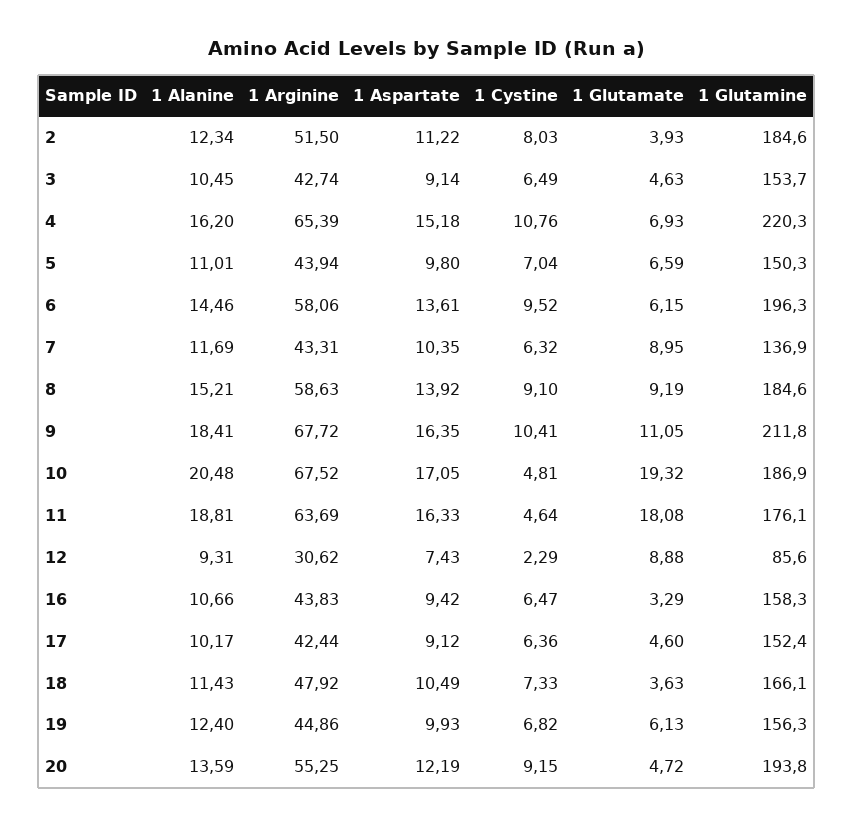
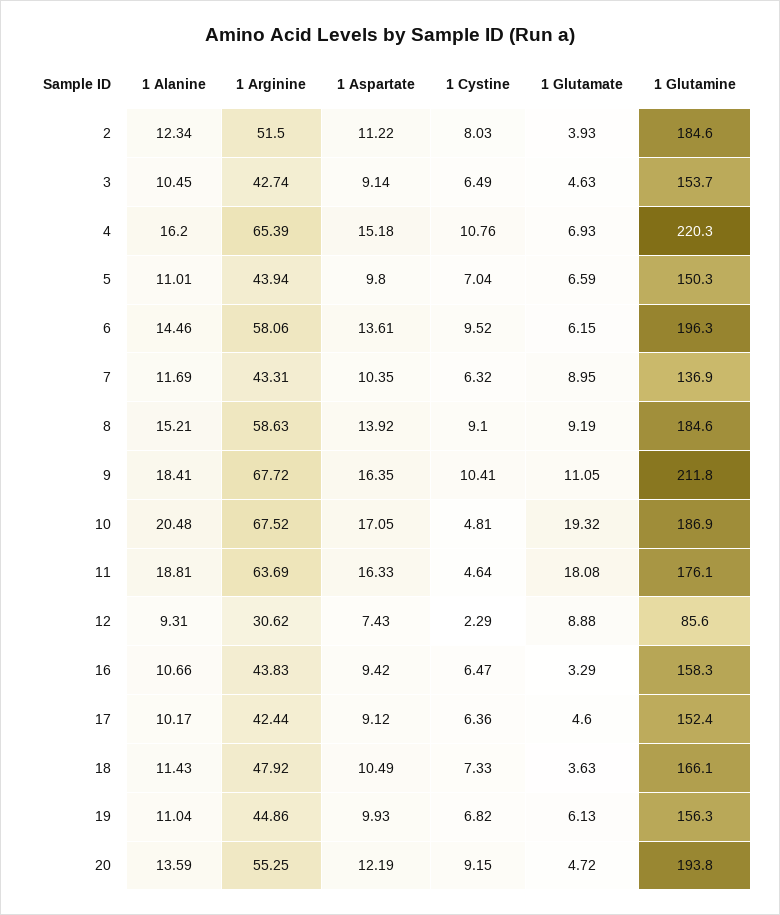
  {
    "1 Alanine": {
      "2": 12.34,
      "3": 10.45,
      "4": 16.2,
      "5": 11.01,
      "6": 14.46,
      "7": 11.69,
      "8": 15.21,
      "9": 18.41,
      "10": 20.48,
      "11": 18.81,
      "12": 9.31,
      "16": 10.66,
      "17": 10.17,
      "18": 11.43,
-     "19": 12.4,
+     "19": 11.04,
      "20": 13.59
    },
    "1 Arginine": {
      "2": 51.5,
      "3": 42.74,
      "4": 65.39,
      "5": 43.94,
      "6": 58.06,
      "7": 43.31,
      "8": 58.63,
      "9": 67.72,
      "10": 67.52,
      "11": 63.69,
      "12": 30.62,
      "16": 43.83,
      "17": 42.44,
      "18": 47.92,
      "19": 44.86,
      "20": 55.25
    },
    "1 Aspartate": {
      "2": 11.22,
      "3": 9.14,
      "4": 15.18,
      "5": 9.8,
      "6": 13.61,
      "7": 10.35,
      "8": 13.92,
      "9": 16.35,
      "10": 17.05,
      "11": 16.33,
      "12": 7.43,
      "16": 9.42,
      "17": 9.12,
      "18": 10.49,
      "19": 9.93,
      "20": 12.19
    },
    "1 Cystine": {
      "2": 8.03,
      "3": 6.49,
      "4": 10.76,
      "5": 7.04,
      "6": 9.52,
      "7": 6.32,
      "8": 9.1,
      "9": 10.41,
      "10": 4.81,
      "11": 4.64,
      "12": 2.29,
      "16": 6.47,
      "17": 6.36,
      "18": 7.33,
      "19": 6.82,
      "20": 9.15
    },
    "1 Glutamate": {
      "2": 3.93,
      "3": 4.63,
      "4": 6.93,
      "5": 6.59,
      "6": 6.15,
      "7": 8.95,
      "8": 9.19,
      "9": 11.05,
      "10": 19.32,
      "11": 18.08,
      "12": 8.88,
      "16": 3.29,
      "17": 4.6,
      "18": 3.63,
      "19": 6.13,
      "20": 4.72
    },
    "1 Glutamine": {
      "2": 184.6,
      "3": 153.7,
      "4": 220.3,
      "5": 150.3,
      "6": 196.3,
      "7": 136.9,
      "8": 184.6,
      "9": 211.8,
      "10": 186.9,
      "11": 176.1,
      "12": 85.6,
      "16": 158.3,
      "17": 152.4,
      "18": 166.1,
      "19": 156.3,
      "20": 193.8
    }
  }

